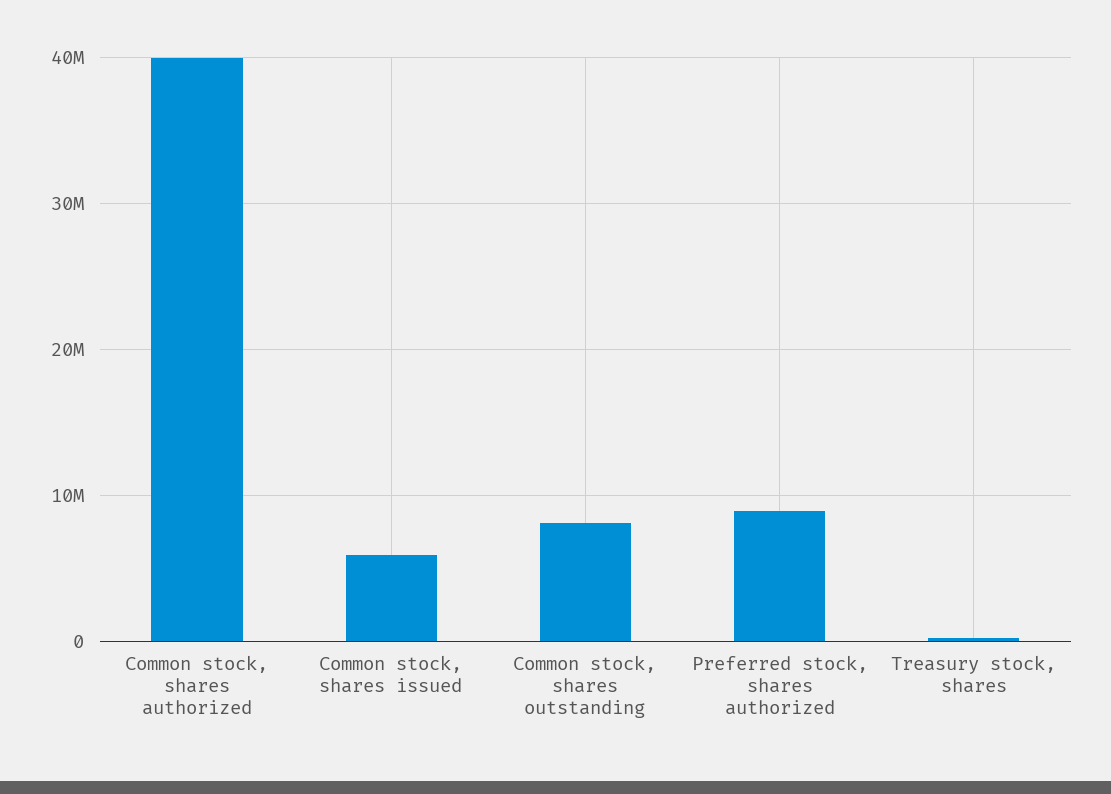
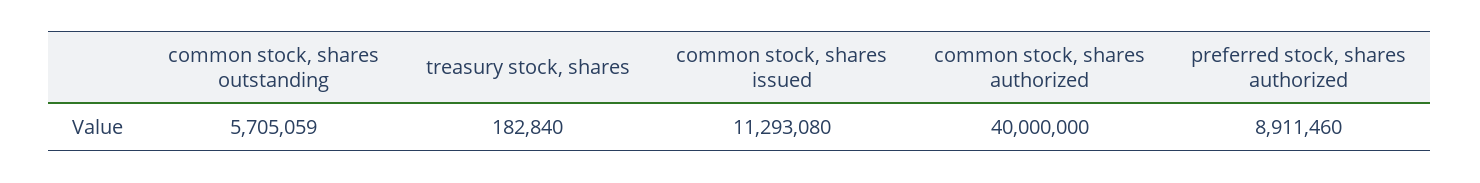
  {
    "Common stock, shares authorized": 40000000,
-   "Common stock, shares issued": 6000000,
+   "Common stock, shares issued": 11293080,
-   "Common stock, shares outstanding": 8000000,
+   "Common stock, shares outstanding": 5705059,
    "Preferred stock, shares authorized": 8911460,
    "Treasury stock, shares": 182840
  }

